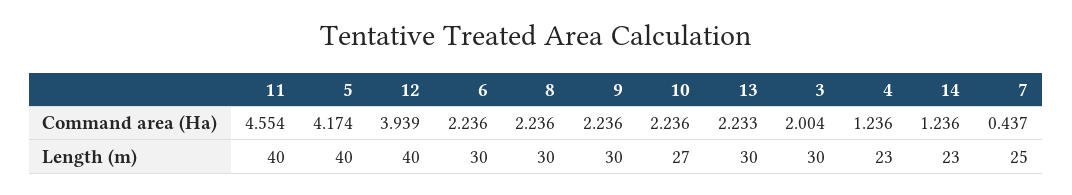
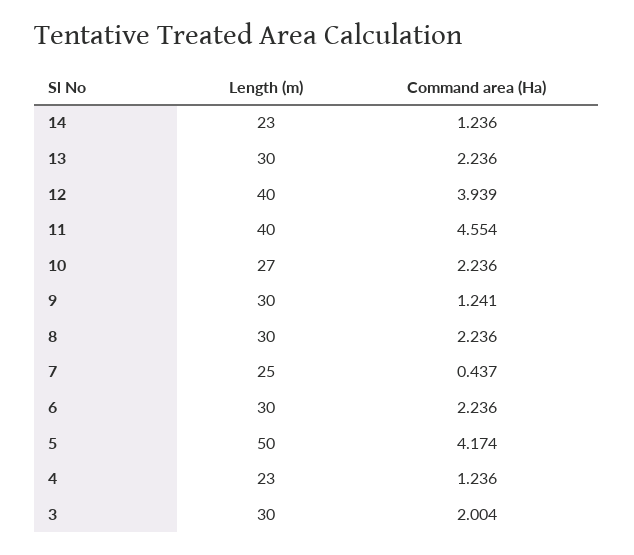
  {
    "11": {
      "Command area (Ha)": 4.554,
      "Length (m)": 40
    },
    "5": {
      "Command area (Ha)": 4.174,
-     "Length (m)": 40
+     "Length (m)": 50
    },
    "12": {
      "Command area (Ha)": 3.939,
      "Length (m)": 40
    },
    "6": {
      "Command area (Ha)": 2.236,
      "Length (m)": 30
    },
    "8": {
      "Command area (Ha)": 2.236,
      "Length (m)": 30
    },
    "9": {
-     "Command area (Ha)": 2.236,
+     "Command area (Ha)": 1.241,
      "Length (m)": 30
    },
    "10": {
      "Command area (Ha)": 2.236,
      "Length (m)": 27
    },
    "13": {
-     "Command area (Ha)": 2.233,
+     "Command area (Ha)": 2.236,
      "Length (m)": 30
    },
    "3": {
      "Command area (Ha)": 2.004,
      "Length (m)": 30
    },
    "4": {
      "Command area (Ha)": 1.236,
      "Length (m)": 23
    },
    "14": {
      "Command area (Ha)": 1.236,
      "Length (m)": 23
    },
    "7": {
      "Command area (Ha)": 0.437,
      "Length (m)": 25
    }
  }

